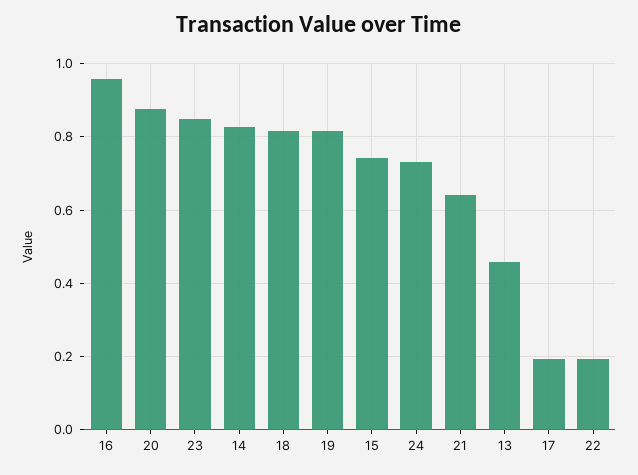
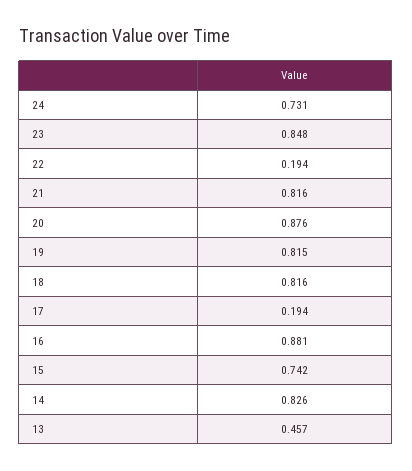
  {
-   "16": 0.96,
+   "16": 0.881,
    "20": 0.876,
    "23": 0.848,
    "14": 0.826,
    "18": 0.816,
    "19": 0.815,
    "15": 0.742,
    "24": 0.731,
-   "21": 0.64,
+   "21": 0.816,
    "13": 0.457,
    "17": 0.194,
    "22": 0.194
  }

